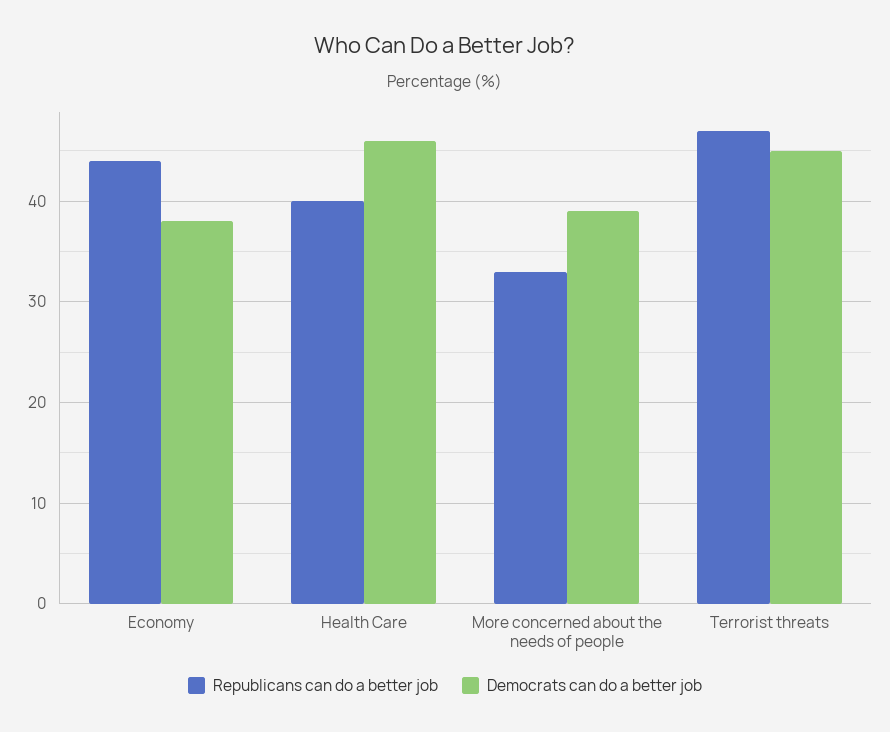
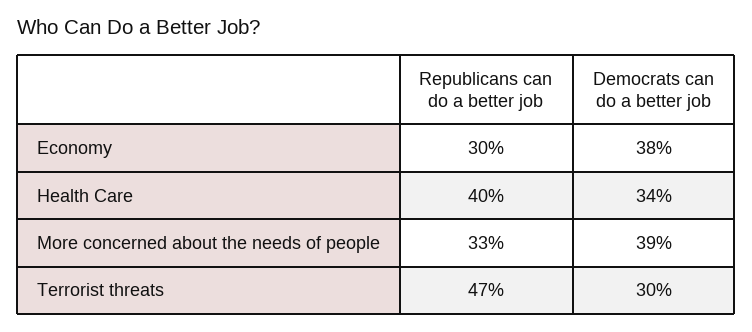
  {
    "Republicans can do a better job": {
-     "Economy": 44,
+     "Economy": 30,
      "Health Care": 40,
      "More concerned about the needs of people": 33,
      "Terrorist threats": 47
    },
    "Democrats can do a better job": {
      "Economy": 38,
-     "Health Care": 46,
+     "Health Care": 34,
      "More concerned about the needs of people": 39,
-     "Terrorist threats": 45
+     "Terrorist threats": 30
    }
  }

